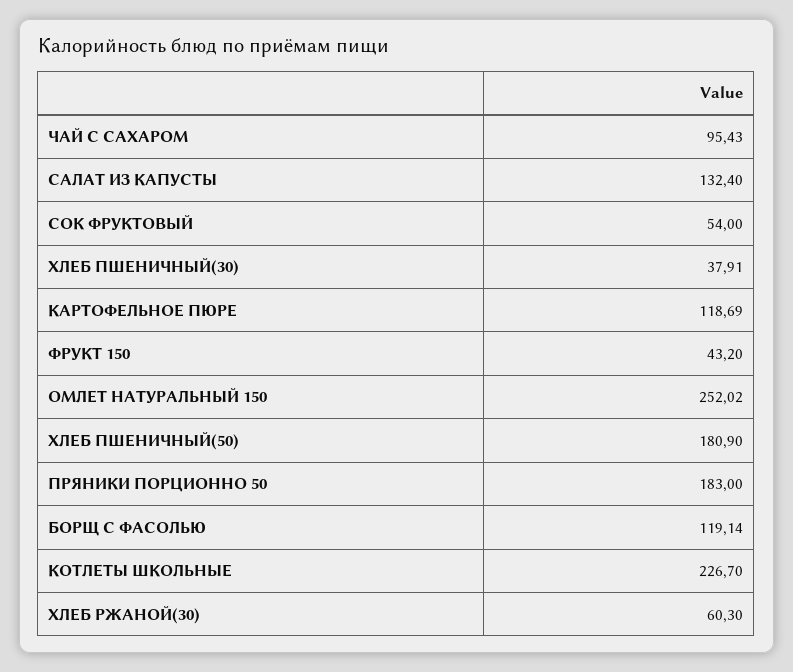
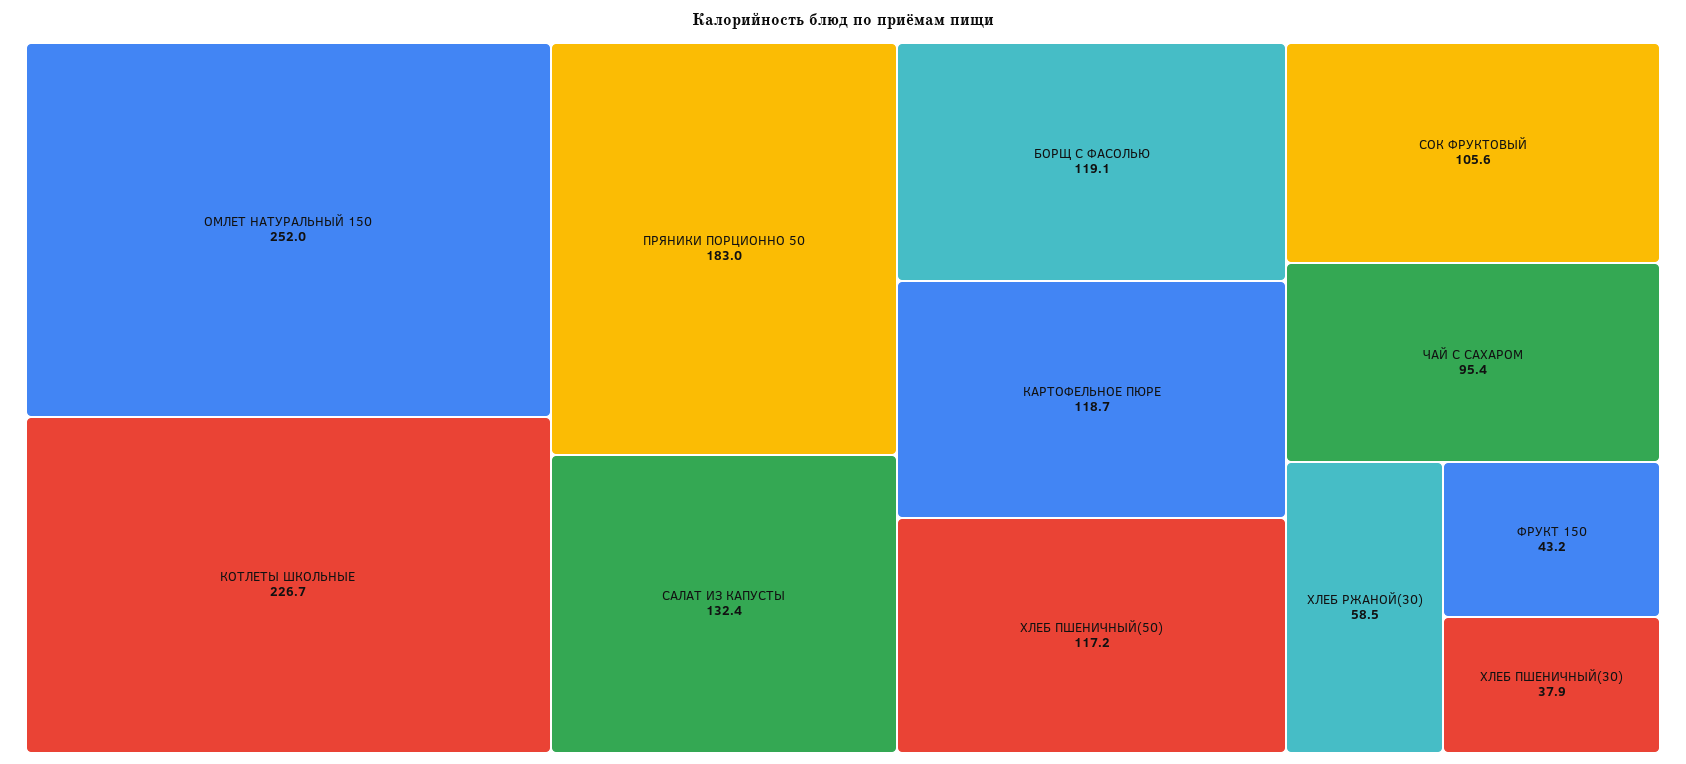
  {
    "ЧАЙ С САХАРОМ": 95.43,
    "САЛАТ ИЗ КАПУСТЫ": 132.4,
-   "СОК ФРУКТОВЫЙ": 54,
+   "СОК ФРУКТОВЫЙ": 105.6,
    "ХЛЕБ ПШЕНИЧНЫЙ(30)": 37.91,
    "КАРТОФЕЛЬНОЕ ПЮРЕ": 118.69,
    "ФРУКТ 150": 43.2,
    "ОМЛЕТ НАТУРАЛЬНЫЙ 150": 252.02,
-   "ХЛЕБ ПШЕНИЧНЫЙ(50)": 180.9,
+   "ХЛЕБ ПШЕНИЧНЫЙ(50)": 117.2,
    "ПРЯНИКИ ПОРЦИОННО 50": 183,
    "БОРЩ С ФАСОЛЬЮ": 119.14,
    "КОТЛЕТЫ ШКОЛЬНЫЕ": 226.7,
-   "ХЛЕБ РЖАНОЙ(30)": 60.3
+   "ХЛЕБ РЖАНОЙ(30)": 58.5
  }

